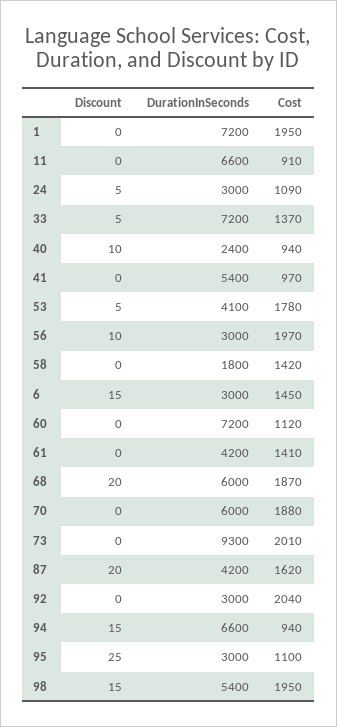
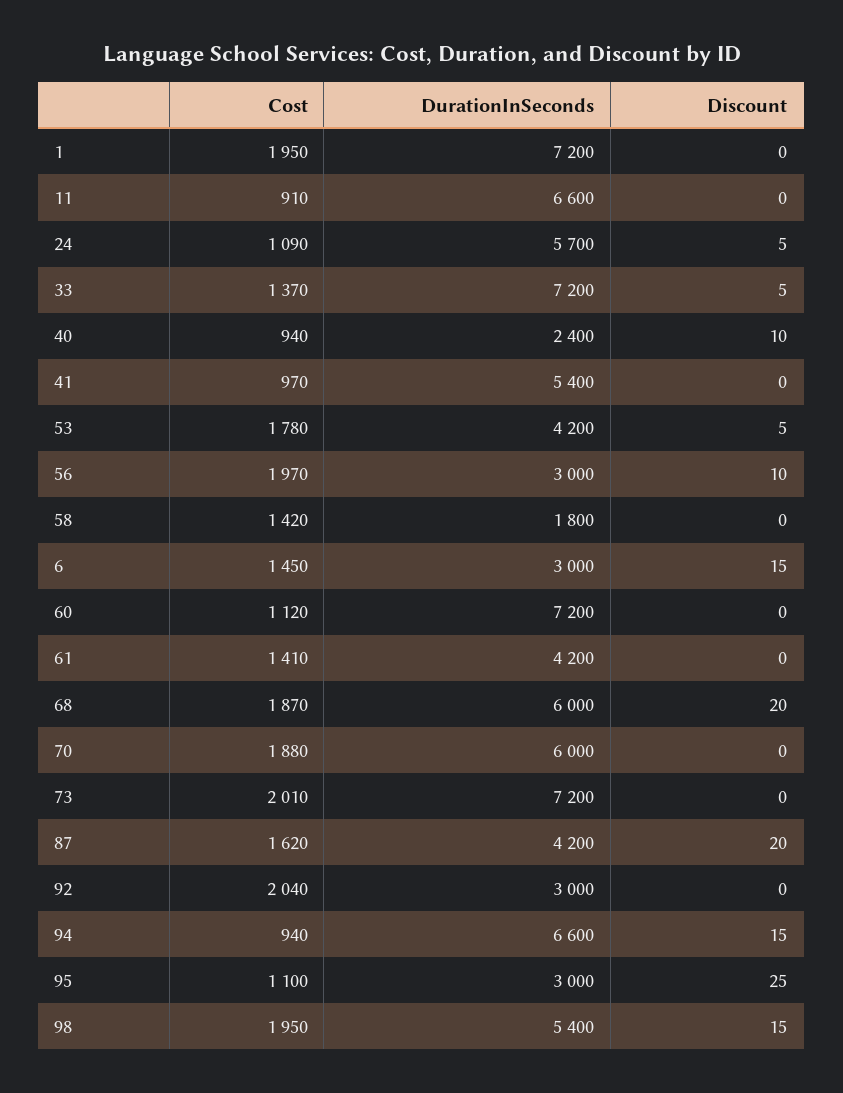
  {
    "Discount": {
      "1": 0,
      "11": 0,
      "24": 5,
      "33": 5,
      "40": 10,
      "41": 0,
      "53": 5,
      "56": 10,
      "58": 0,
      "6": 15,
      "60": 0,
      "61": 0,
      "68": 20,
      "70": 0,
      "73": 0,
      "87": 20,
      "92": 0,
      "94": 15,
      "95": 25,
      "98": 15
    },
    "DurationInSeconds": {
      "1": 7200,
      "11": 6600,
-     "24": 3000,
+     "24": 5700,
      "33": 7200,
      "40": 2400,
      "41": 5400,
-     "53": 4100,
+     "53": 4200,
      "56": 3000,
      "58": 1800,
      "6": 3000,
      "60": 7200,
      "61": 4200,
      "68": 6000,
      "70": 6000,
-     "73": 9300,
+     "73": 7200,
      "87": 4200,
      "92": 3000,
      "94": 6600,
      "95": 3000,
      "98": 5400
    },
    "Cost": {
      "1": 1950,
      "11": 910,
      "24": 1090,
      "33": 1370,
      "40": 940,
      "41": 970,
      "53": 1780,
      "56": 1970,
      "58": 1420,
      "6": 1450,
      "60": 1120,
      "61": 1410,
      "68": 1870,
      "70": 1880,
      "73": 2010,
      "87": 1620,
      "92": 2040,
      "94": 940,
      "95": 1100,
      "98": 1950
    }
  }

